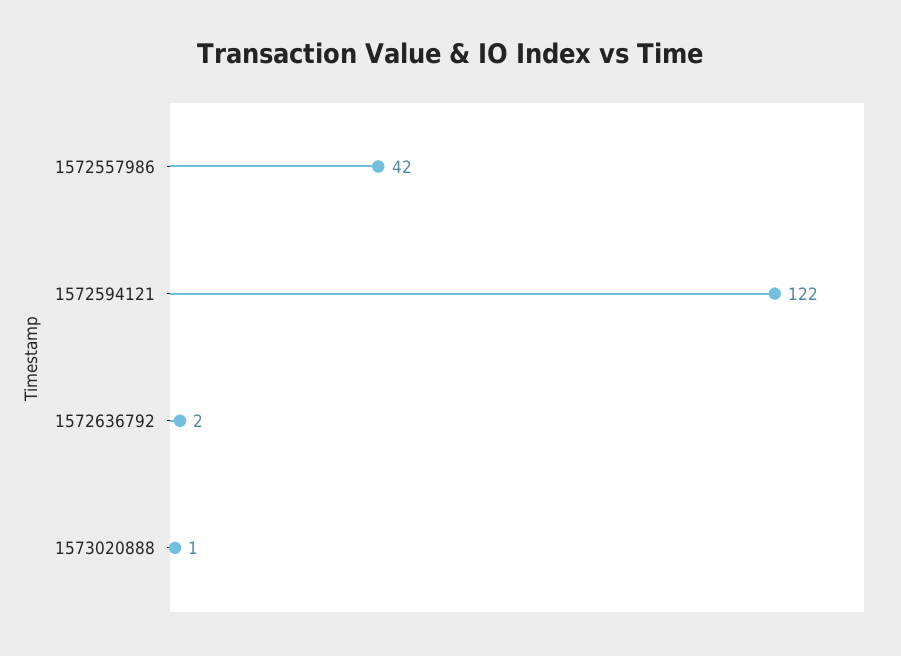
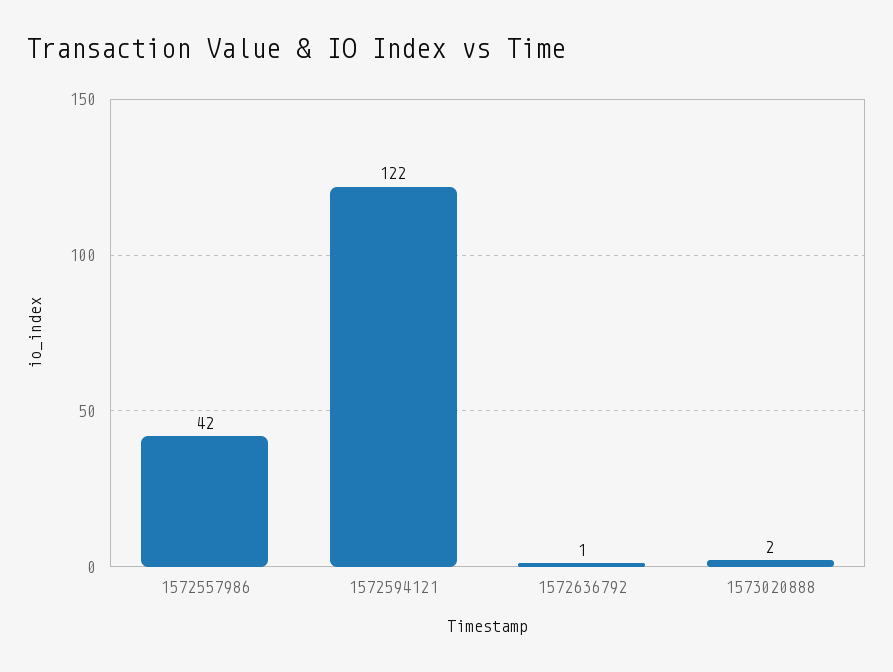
  {
    "1572557986": 42,
    "1572594121": 122,
-   "1572636792": 2,
+   "1572636792": 1,
-   "1573020888": 1
+   "1573020888": 2
  }

